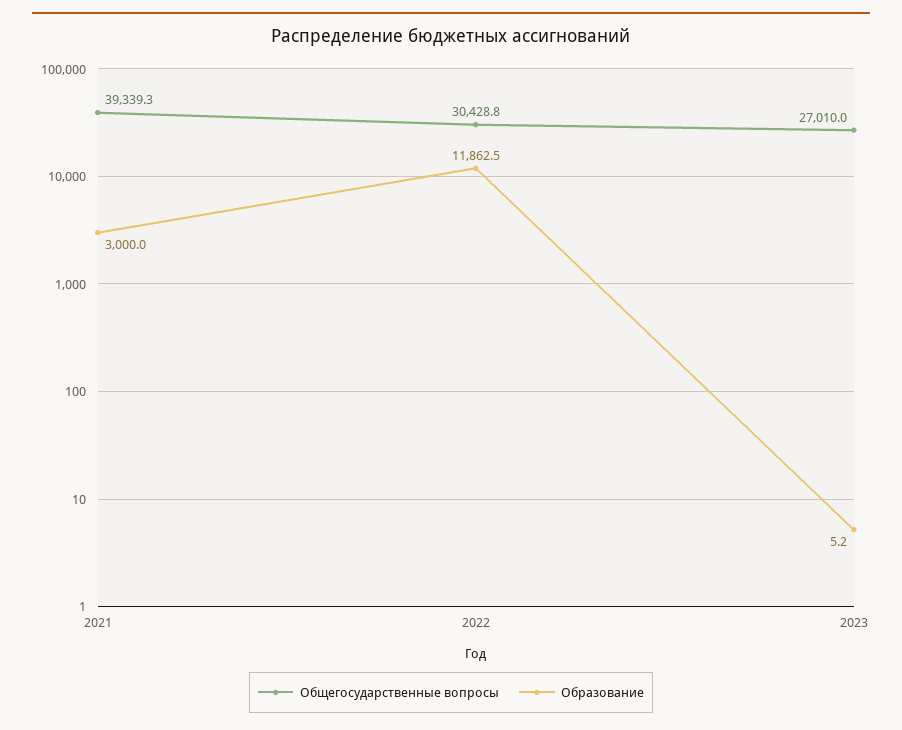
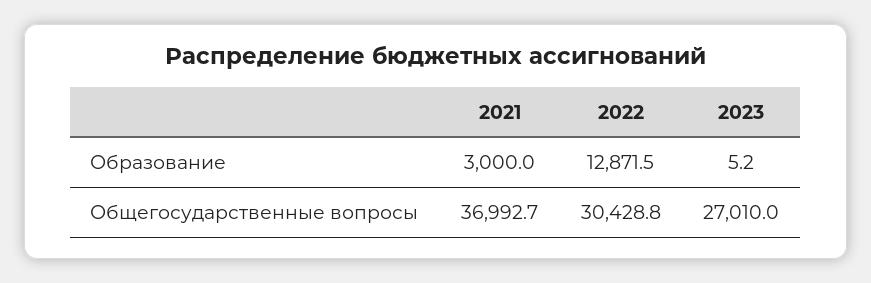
  {
    "Общегосударственные вопросы": {
-     "2021": 39339.3,
+     "2021": 36992.7,
      "2022": 30428.8,
      "2023": 27010
    },
    "Образование": {
      "2021": 3000,
-     "2022": 11862.5,
+     "2022": 12871.5,
      "2023": 5.2
    }
  }

